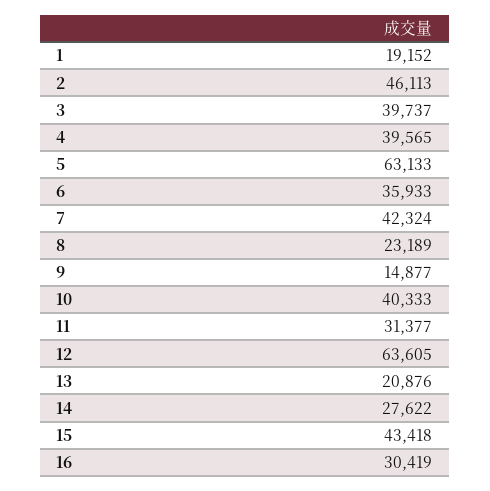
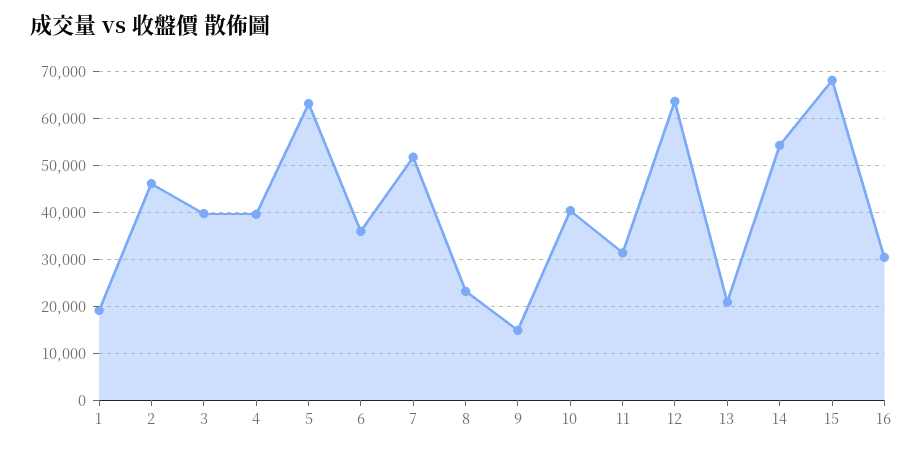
  {
    "1": 19152,
    "2": 46113,
    "3": 39737,
    "4": 39565,
    "5": 63133,
    "6": 35933,
-   "7": 42324,
+   "7": 52000,
    "8": 23189,
    "9": 14877,
    "10": 40333,
    "11": 31377,
    "12": 63605,
    "13": 20876,
-   "14": 27622,
+   "14": 54000,
-   "15": 43418,
+   "15": 68000,
    "16": 30419
  }

